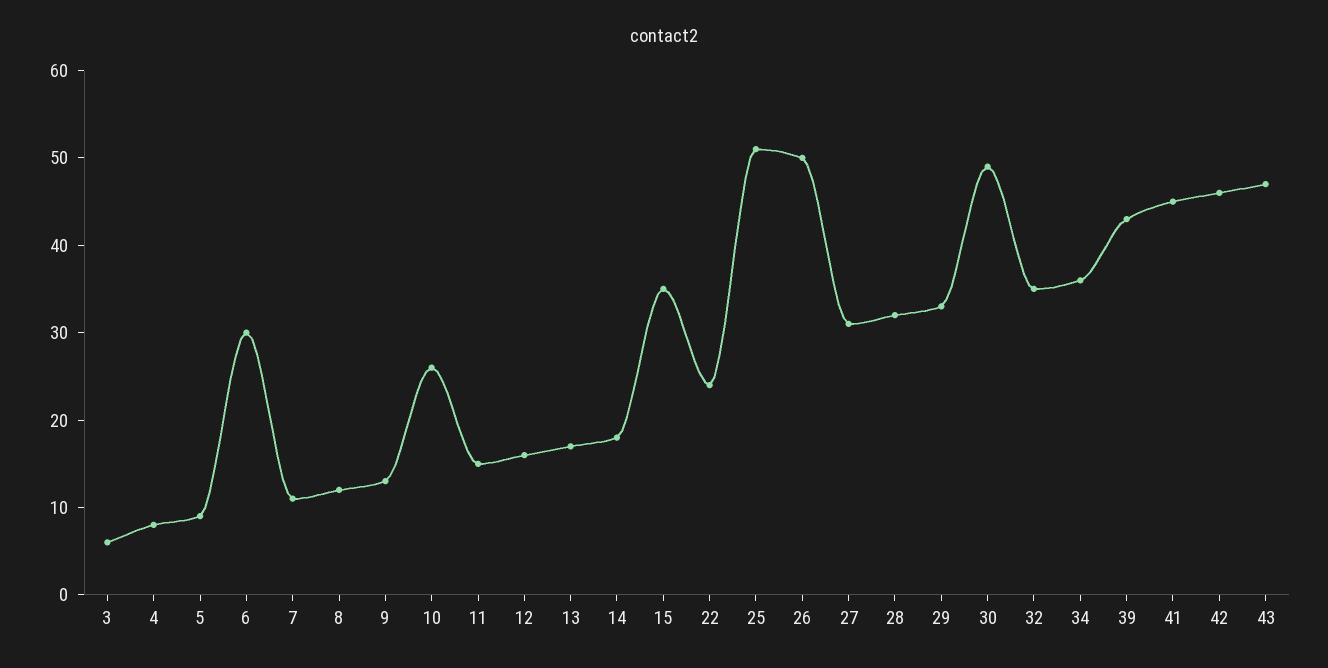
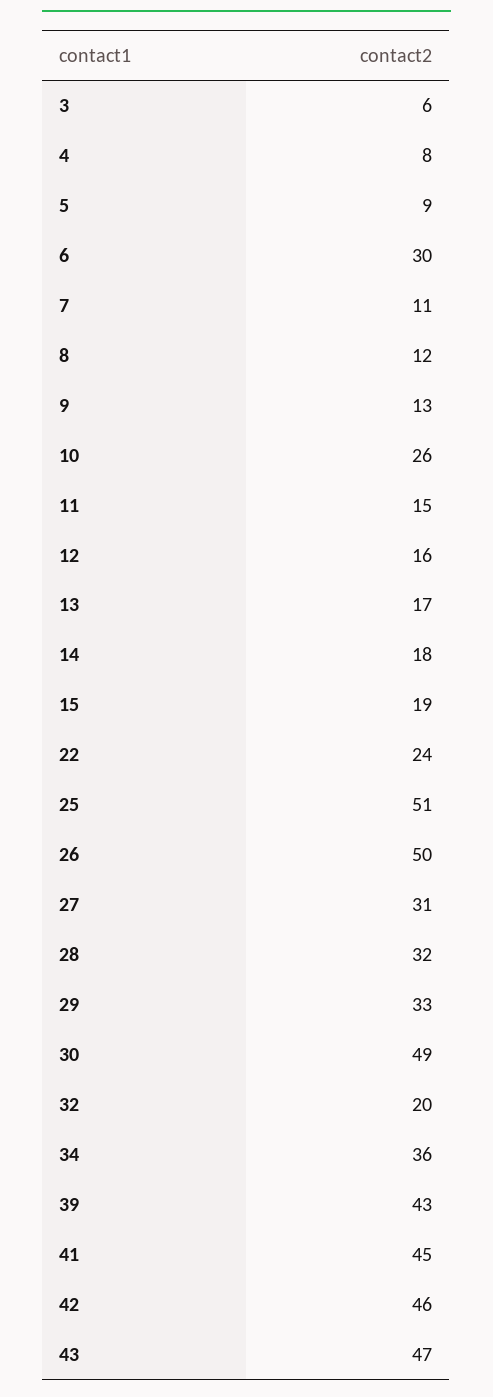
  {
    "3": 6,
    "4": 8,
    "5": 9,
    "6": 30,
    "7": 11,
    "8": 12,
    "9": 13,
    "10": 26,
    "11": 15,
    "12": 16,
    "13": 17,
    "14": 18,
-   "15": 35,
+   "15": 19,
    "22": 24,
    "25": 51,
    "26": 50,
    "27": 31,
    "28": 32,
    "29": 33,
    "30": 49,
-   "32": 35,
+   "32": 20,
    "34": 36,
    "39": 43,
    "41": 45,
    "42": 46,
    "43": 47
  }

